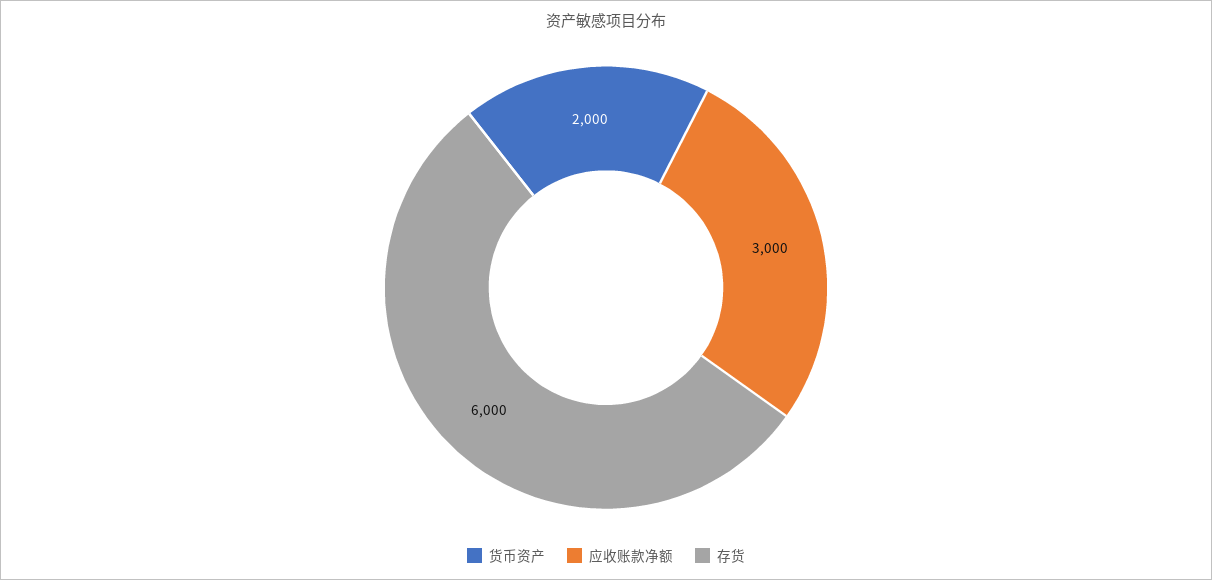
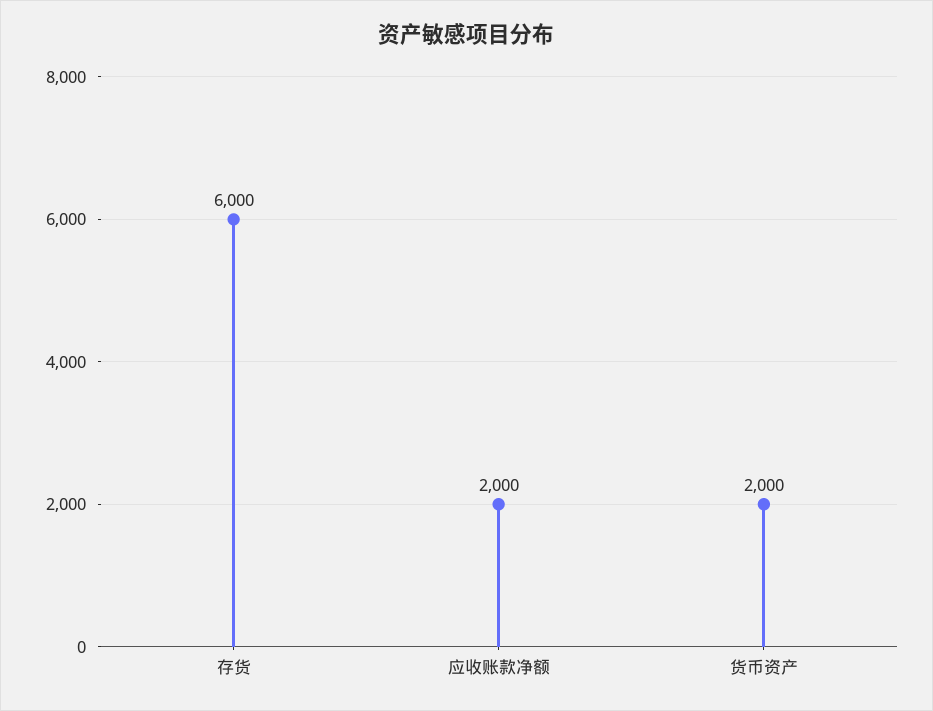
  {
    "货币资产": 2000,
-   "应收账款净额": 3000,
+   "应收账款净额": 2000,
    "存货": 6000
  }

